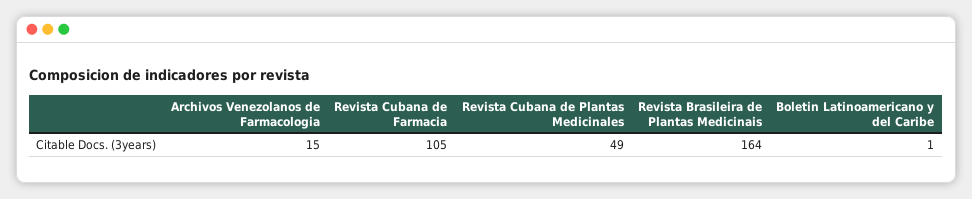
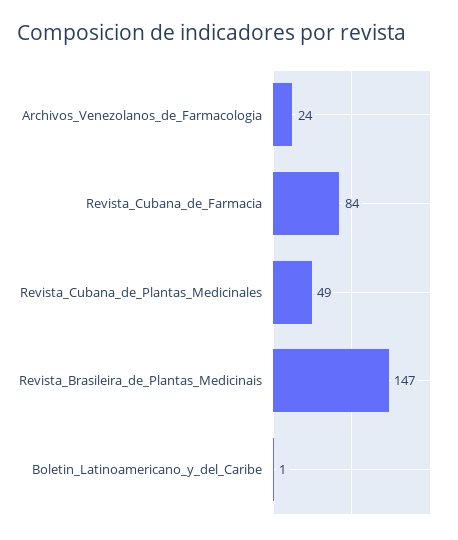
  {
-   "Archivos Venezolanos de Farmacologia": 15,
+   "Archivos Venezolanos de Farmacologia": 24,
-   "Revista Cubana de Farmacia": 105,
+   "Revista Cubana de Farmacia": 84,
    "Revista Cubana de Plantas Medicinales": 49,
-   "Revista Brasileira de Plantas Medicinais": 164,
+   "Revista Brasileira de Plantas Medicinais": 147,
    "Boletin Latinoamericano y del Caribe": 1
  }

